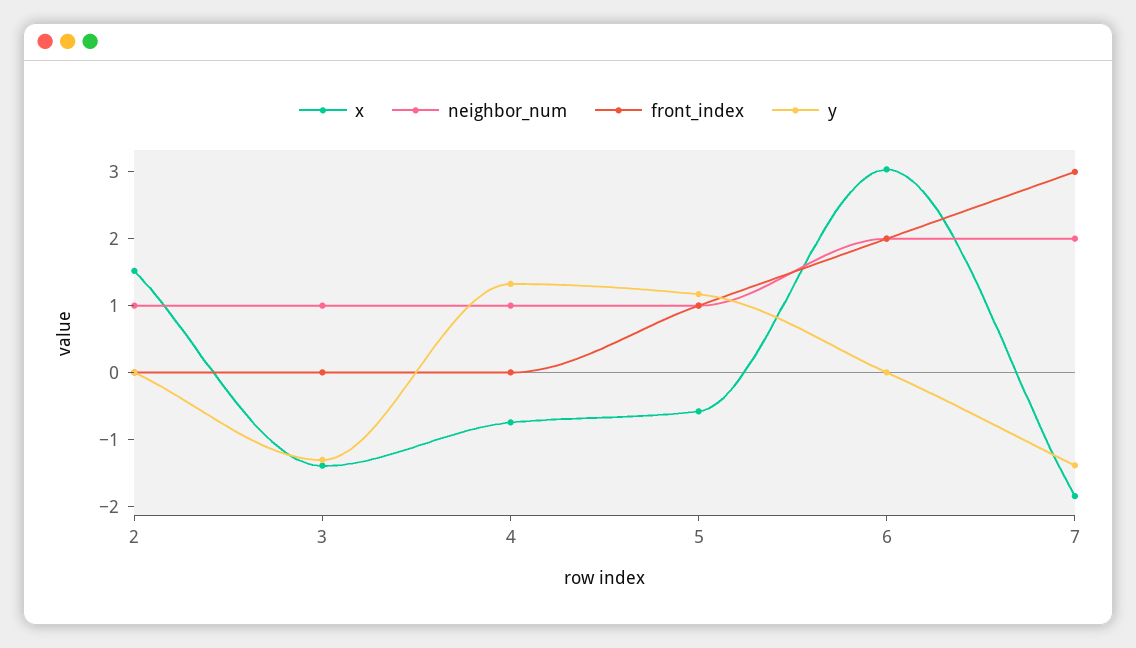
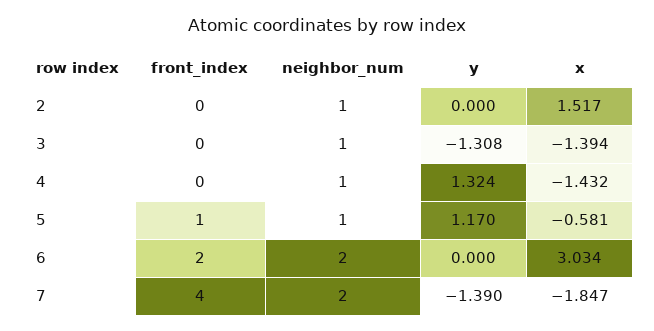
  {
    "x": {
      "2": 1.517,
      "3": -1.394,
-     "4": -0.8,
+     "4": -1.432,
      "5": -0.581,
      "6": 3.034,
      "7": -1.847
    },
    "neighbor_num": {
      "2": 1,
      "3": 1,
      "4": 1,
      "5": 1,
      "6": 2,
      "7": 2
    },
    "front_index": {
      "2": 0,
      "3": 0,
      "4": 0,
      "5": 1,
      "6": 2,
-     "7": 3
+     "7": 4
    },
    "y": {
      "2": 0,
      "3": -1.308,
      "4": 1.324,
      "5": 1.17,
      "6": 0,
      "7": -1.39
    }
  }

